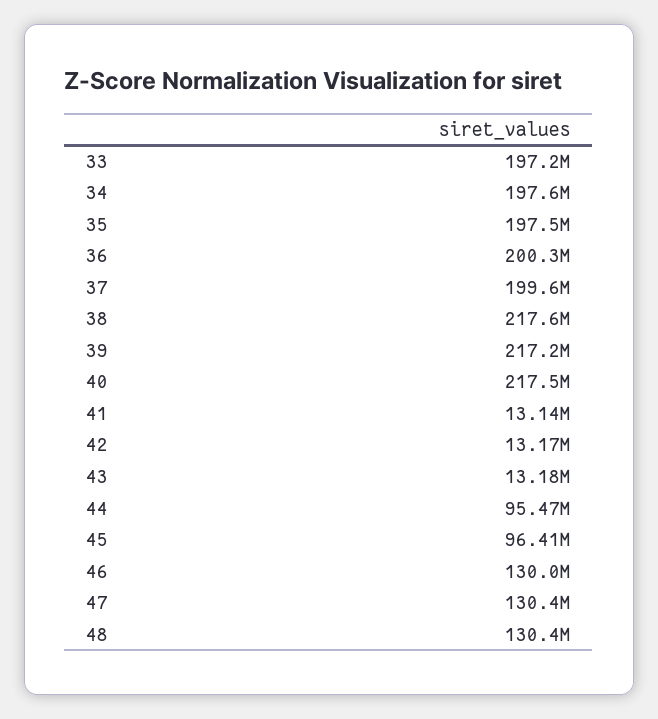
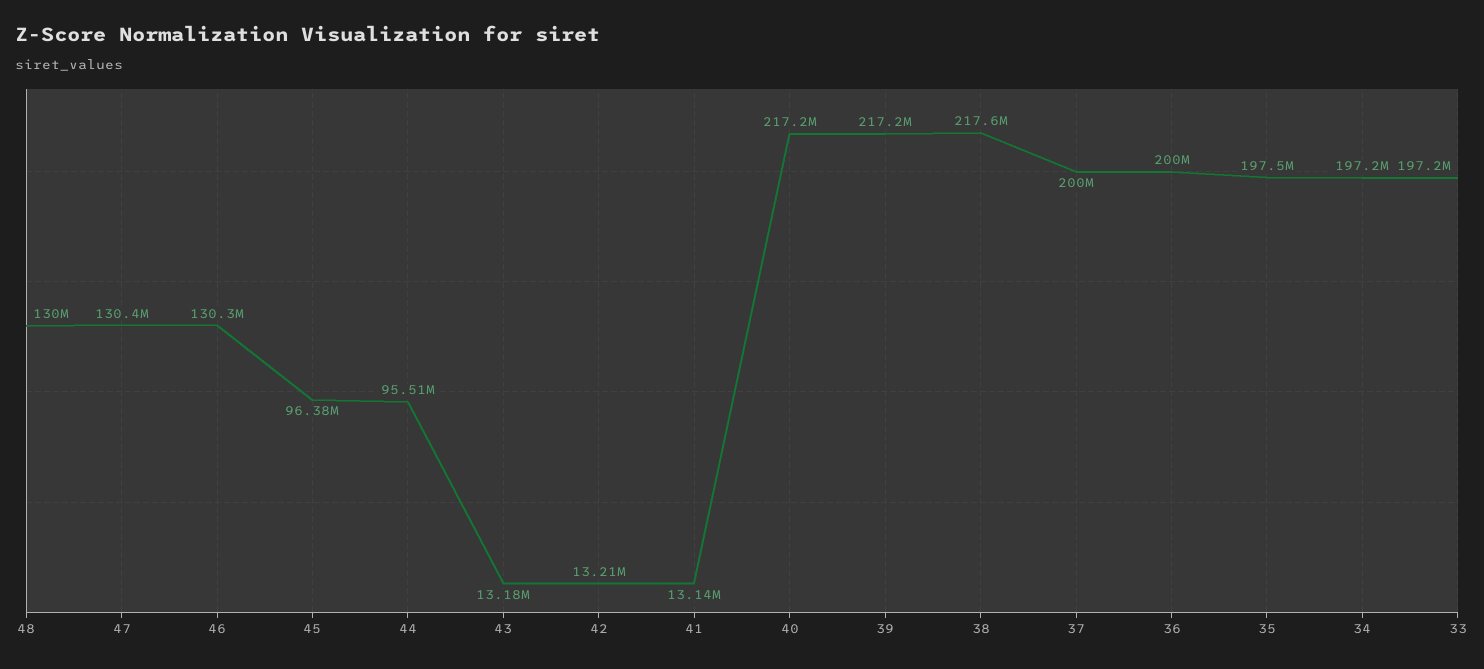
  {
    "33": 197200000,
-   "34": 197600000,
+   "34": 197200000,
    "35": 197500000,
-   "36": 200300000,
+   "36": 200000000,
-   "37": 199600000,
+   "37": 200000000,
    "38": 217600000,
    "39": 217200000,
-   "40": 217500000,
+   "40": 217200000,
    "41": 13140000,
-   "42": 13170000,
+   "42": 13210000,
    "43": 13180000,
-   "44": 95470000,
+   "44": 95510000,
-   "45": 96410000,
+   "45": 96380000,
-   "46": 130000000,
+   "46": 130300000,
    "47": 130400000,
-   "48": 130400000
+   "48": 130000000
  }

